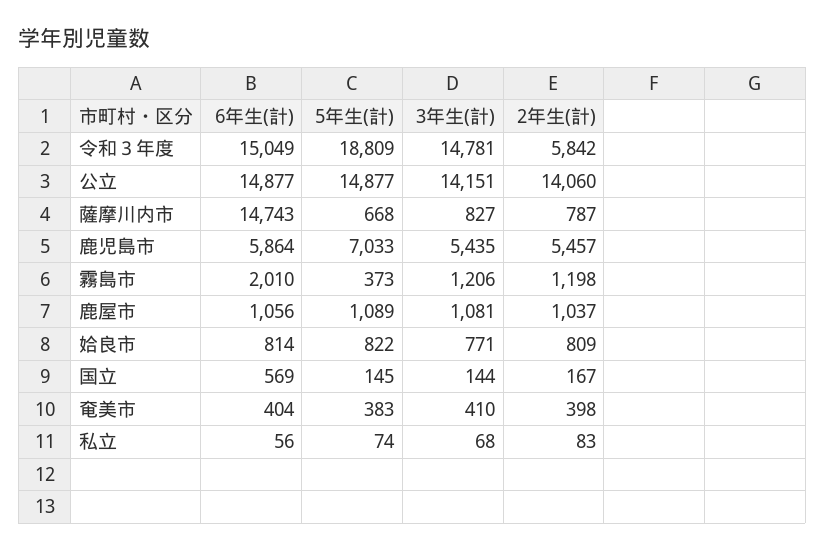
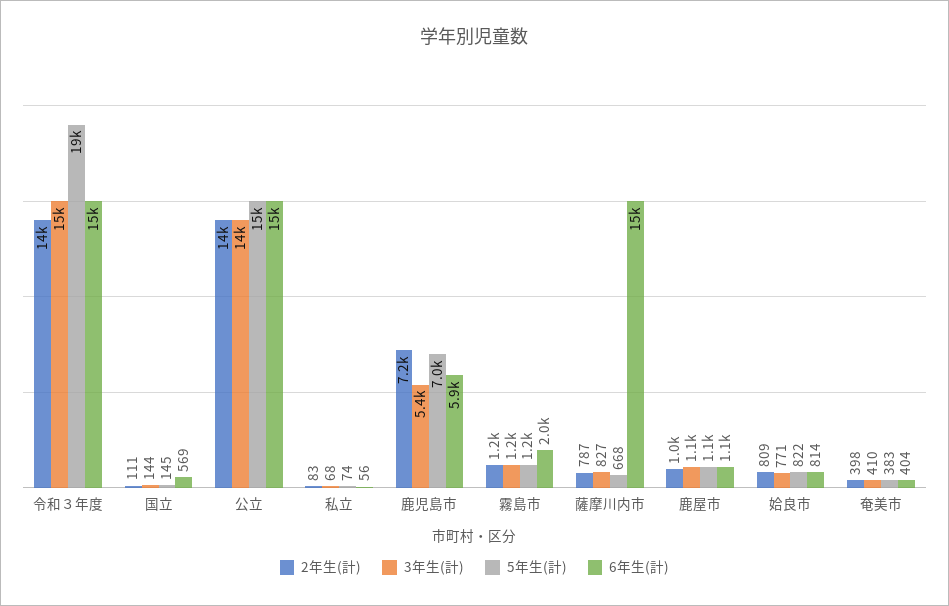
  {
    "6年生(計)": {
      "令和３年度": 15049,
      "公立": 14877,
      "薩摩川内市": 14743,
      "鹿児島市": 5864,
      "霧島市": 2010,
      "鹿屋市": 1056,
      "姶良市": 814,
      "国立": 569,
      "奄美市": 404,
      "私立": 56
    },
    "5年生(計)": {
      "令和３年度": 18809,
      "公立": 14877,
      "薩摩川内市": 668,
      "鹿児島市": 7033,
-     "霧島市": 373,
+     "霧島市": 1200,
      "鹿屋市": 1089,
      "姶良市": 822,
      "国立": 145,
      "奄美市": 383,
      "私立": 74
    },
    "3年生(計)": {
      "令和３年度": 14781,
      "公立": 14151,
      "薩摩川内市": 827,
      "鹿児島市": 5435,
      "霧島市": 1206,
      "鹿屋市": 1081,
      "姶良市": 771,
      "国立": 144,
      "奄美市": 410,
      "私立": 68
    },
    "2年生(計)": {
-     "令和３年度": 5842,
+     "令和３年度": 14000,
      "公立": 14060,
      "薩摩川内市": 787,
-     "鹿児島市": 5457,
+     "鹿児島市": 7200,
      "霧島市": 1198,
      "鹿屋市": 1037,
      "姶良市": 809,
-     "国立": 167,
+     "国立": 111,
      "奄美市": 398,
      "私立": 83
    }
  }

